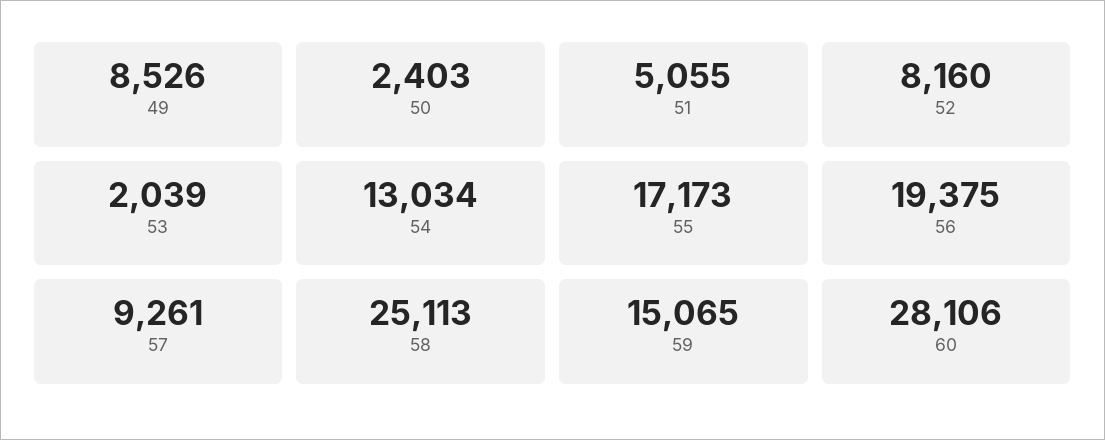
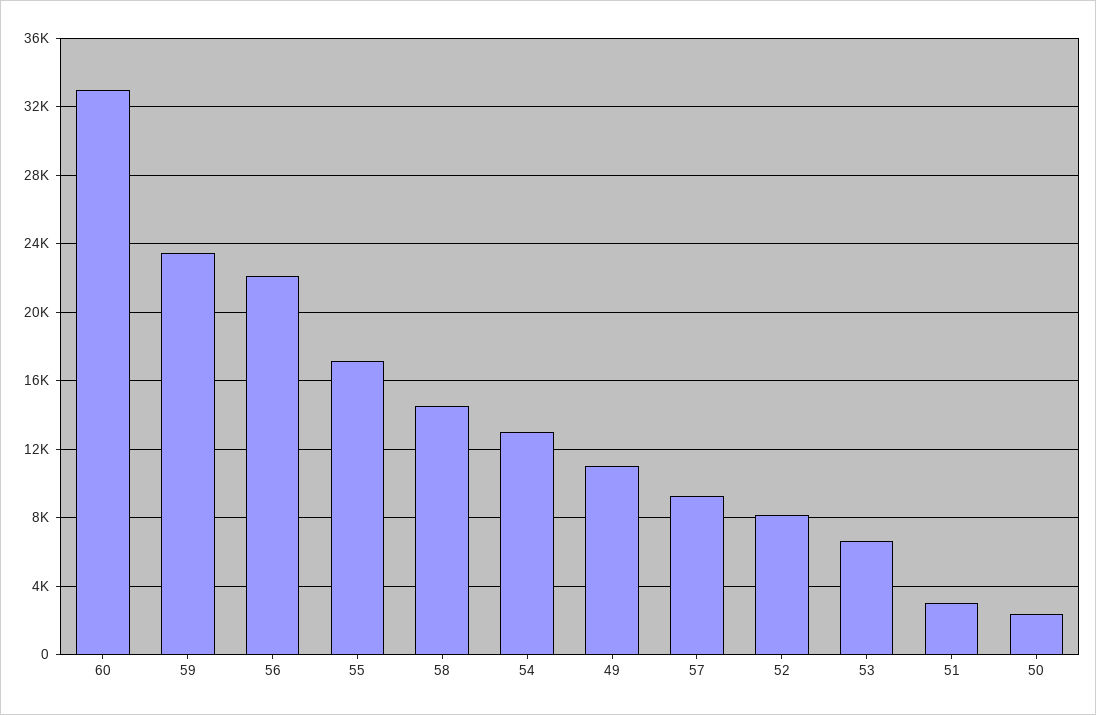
  {
-   "49": 8526,
+   "49": 11000,
    "50": 2403,
-   "51": 5055,
+   "51": 3000,
    "52": 8160,
-   "53": 2039,
+   "53": 6500,
    "54": 13034,
    "55": 17173,
-   "56": 19375,
+   "56": 22000,
    "57": 9261,
-   "58": 25113,
+   "58": 14500,
-   "59": 15065,
+   "59": 23500,
-   "60": 28106
+   "60": 33000
  }

